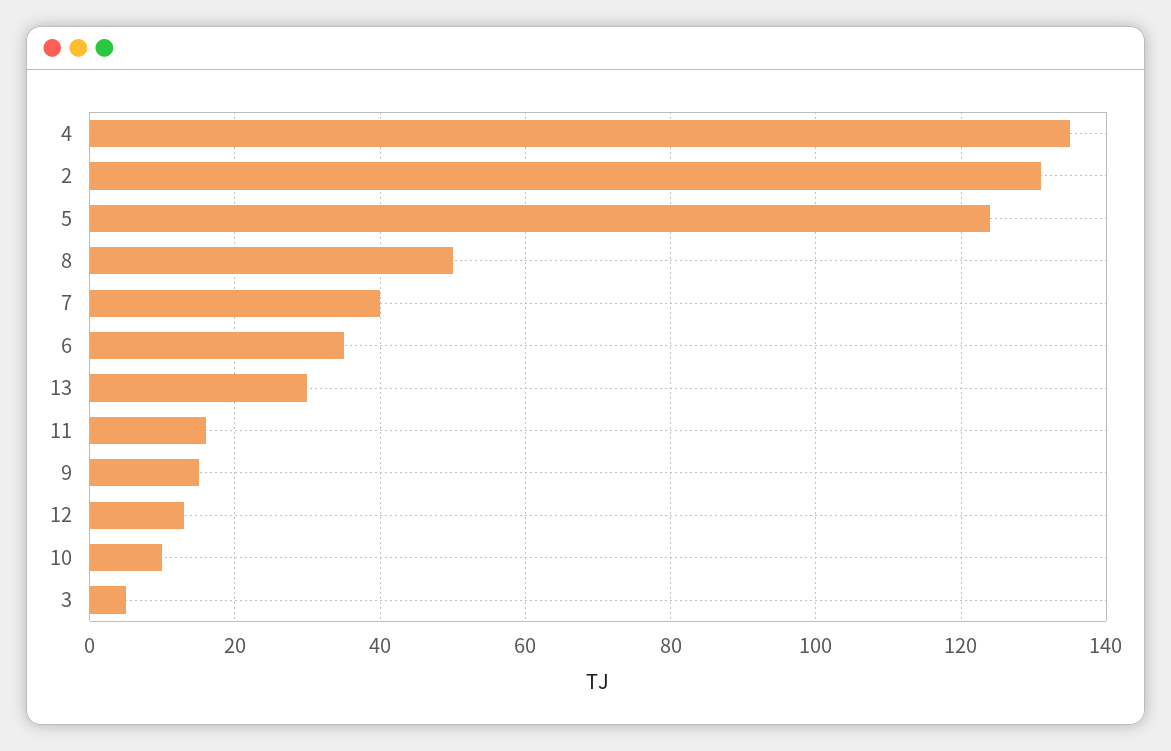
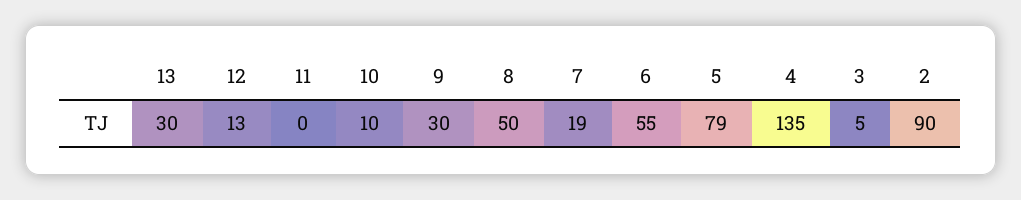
  {
    "4": 135,
-   "2": 130,
+   "2": 90,
-   "5": 125,
+   "5": 79,
    "8": 50,
-   "7": 40,
+   "7": 19,
-   "6": 35,
+   "6": 55,
    "13": 30,
-   "11": 15,
+   "11": 0,
-   "9": 15,
+   "9": 30,
    "12": 13,
    "10": 10,
    "3": 5
  }

